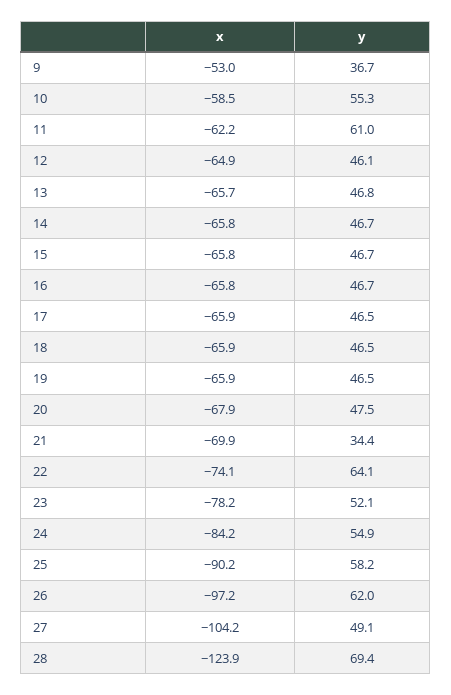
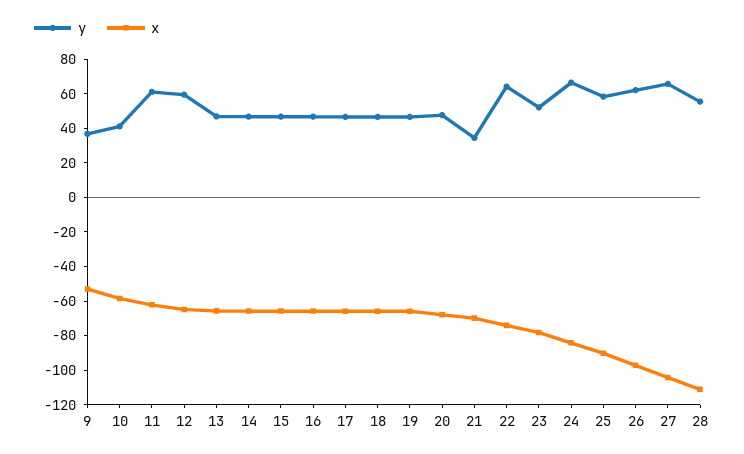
  {
    "x": {
      "9": -53,
      "10": -58.5,
      "11": -62.2,
      "12": -64.9,
      "13": -65.7,
      "14": -65.8,
      "15": -65.8,
      "16": -65.8,
      "17": -65.9,
      "18": -65.9,
      "19": -65.9,
      "20": -67.9,
      "21": -69.9,
      "22": -74.1,
      "23": -78.2,
      "24": -84.2,
      "25": -90.2,
      "26": -97.2,
      "27": -104.2,
-     "28": -123.9
+     "28": -110
    },
    "y": {
      "9": 36.7,
-     "10": 55.3,
+     "10": 40,
      "11": 61,
-     "12": 46.1,
+     "12": 60,
      "13": 46.8,
      "14": 46.7,
      "15": 46.7,
      "16": 46.7,
      "17": 46.5,
      "18": 46.5,
      "19": 46.5,
      "20": 47.5,
      "21": 34.4,
      "22": 64.1,
      "23": 52.1,
-     "24": 54.9,
+     "24": 65,
      "25": 58.2,
      "26": 62,
-     "27": 49.1,
+     "27": 65,
-     "28": 69.4
+     "28": 55
    }
  }

